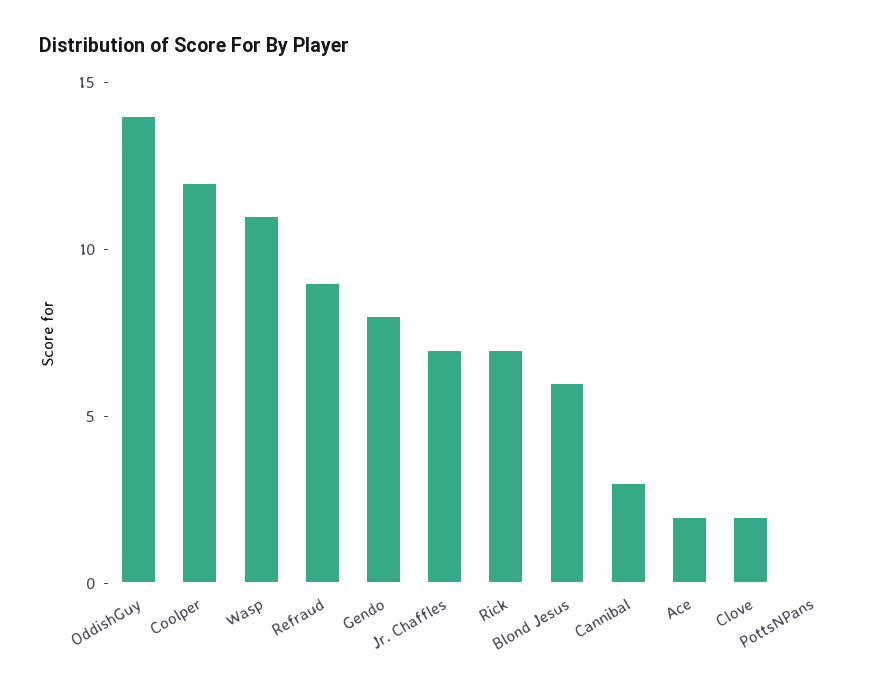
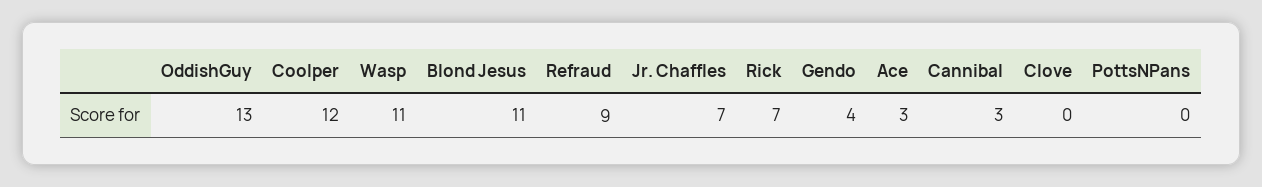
  {
-   "OddishGuy": 14,
+   "OddishGuy": 13,
    "Coolper": 12,
    "Wasp": 11,
    "Refraud": 9,
-   "Gendo": 8,
+   "Gendo": 4,
    "Jr. Chaffles": 7,
    "Rick": 7,
-   "Blond Jesus": 6,
+   "Blond Jesus": 11,
    "Cannibal": 3,
-   "Ace": 2,
+   "Ace": 3,
-   "Clove": 2,
+   "Clove": 0,
    "PottsNPans": 0
  }

